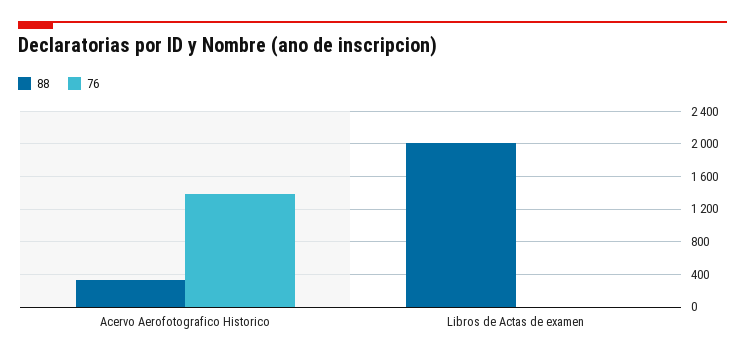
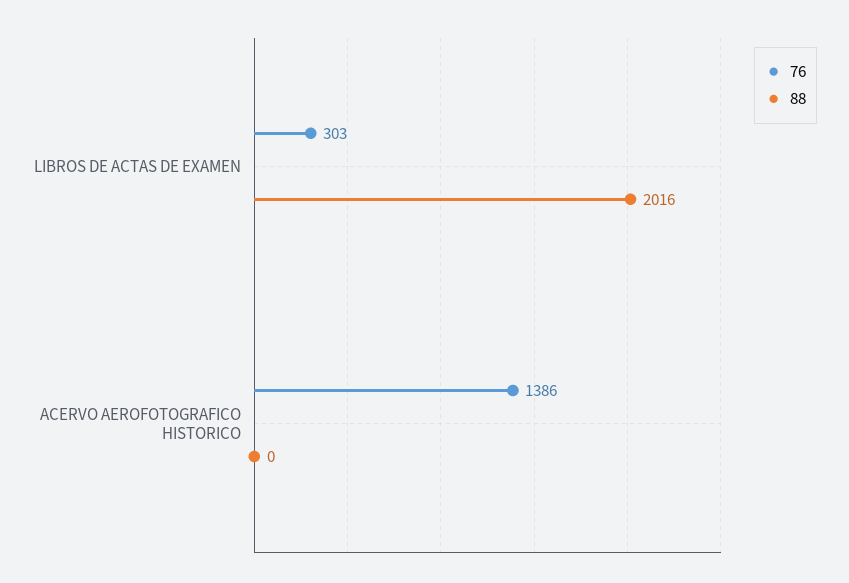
  {
    "88": {
-     "Acervo Aerofotografico Historico": 300,
+     "Acervo Aerofotografico Historico": 0,
      "Libros de Actas de examen": 2016
    },
    "76": {
      "Acervo Aerofotografico Historico": 1386,
-     "Libros de Actas de examen": 0
+     "Libros de Actas de examen": 303
    }
  }

